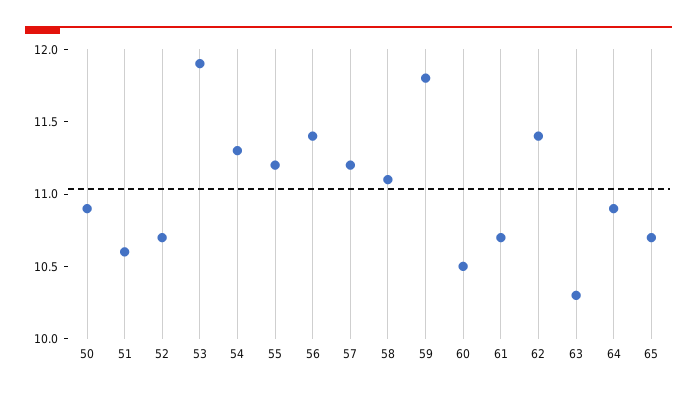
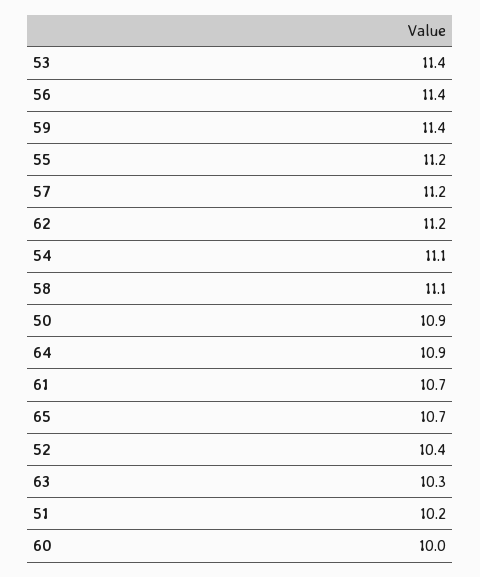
  {
    "50": 10.9,
-   "51": 10.6,
+   "51": 10.2,
-   "52": 10.7,
+   "52": 10.4,
-   "53": 11.9,
+   "53": 11.4,
-   "54": 11.3,
+   "54": 11.1,
    "55": 11.2,
    "56": 11.4,
    "57": 11.2,
    "58": 11.1,
-   "59": 11.8,
+   "59": 11.4,
-   "60": 10.5,
+   "60": 10,
    "61": 10.7,
-   "62": 11.4,
+   "62": 11.2,
    "63": 10.3,
    "64": 10.9,
    "65": 10.7
  }

